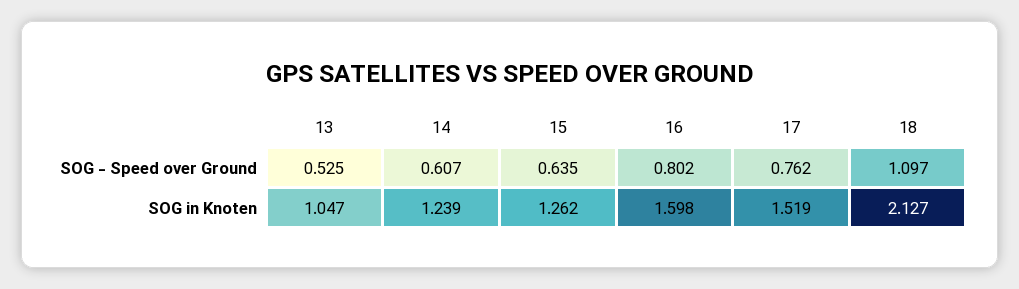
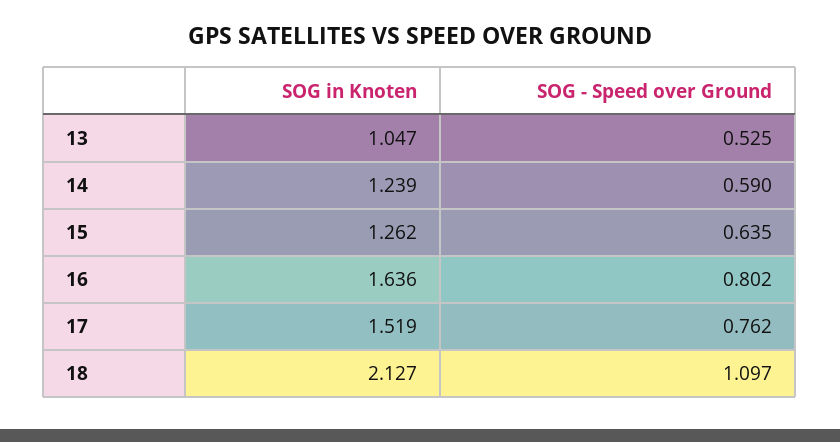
  {
    "13": {
      "SOG - Speed over Ground": 0.525,
      "SOG in Knoten": 1.047
    },
    "14": {
-     "SOG - Speed over Ground": 0.607,
+     "SOG - Speed over Ground": 0.59,
      "SOG in Knoten": 1.239
    },
    "15": {
      "SOG - Speed over Ground": 0.635,
      "SOG in Knoten": 1.262
    },
    "16": {
      "SOG - Speed over Ground": 0.802,
-     "SOG in Knoten": 1.598
+     "SOG in Knoten": 1.636
    },
    "17": {
      "SOG - Speed over Ground": 0.762,
      "SOG in Knoten": 1.519
    },
    "18": {
      "SOG - Speed over Ground": 1.097,
      "SOG in Knoten": 2.127
    }
  }

